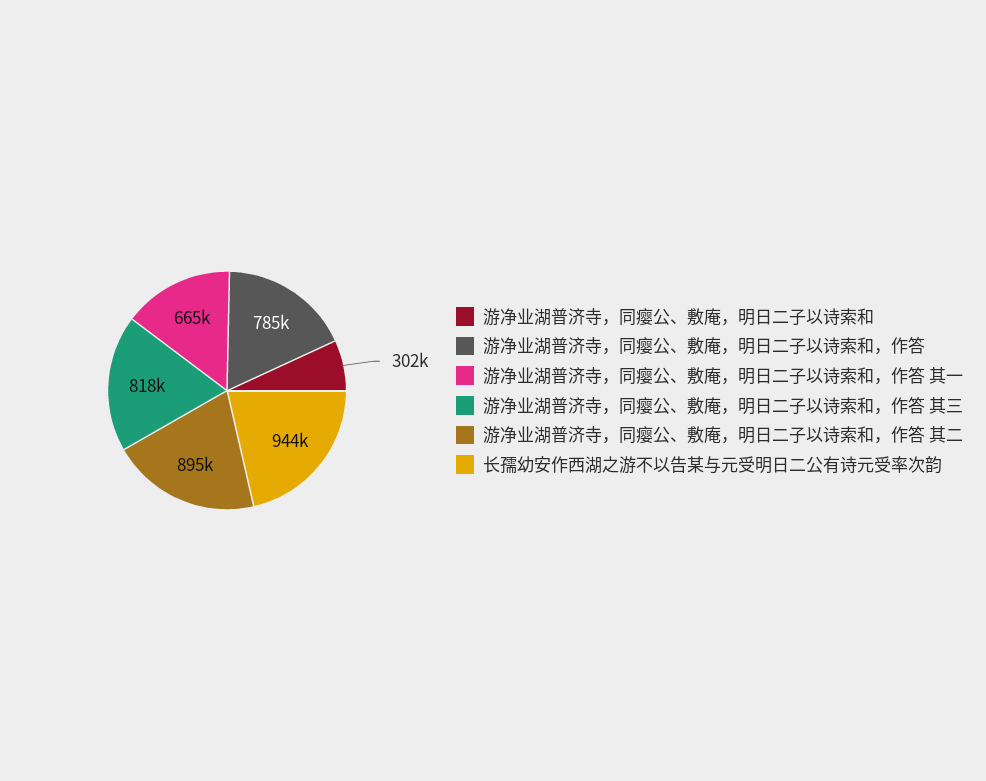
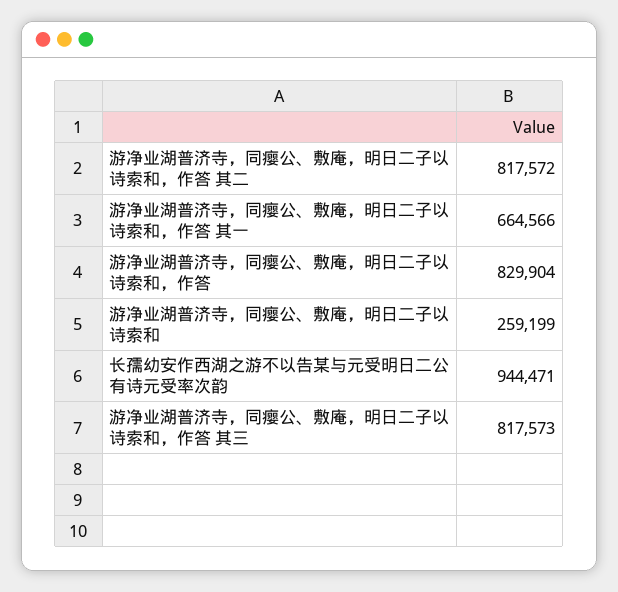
  {
-   "游净业湖普济寺，同瘿公、敷庵，明日二子以诗索和": 302000,
+   "游净业湖普济寺，同瘿公、敷庵，明日二子以诗索和": 259199,
-   "游净业湖普济寺，同瘿公、敷庵，明日二子以诗索和，作答": 785000,
+   "游净业湖普济寺，同瘿公、敷庵，明日二子以诗索和，作答": 829904,
    "游净业湖普济寺，同瘿公、敷庵，明日二子以诗索和，作答 其一": 664566,
    "游净业湖普济寺，同瘿公、敷庵，明日二子以诗索和，作答 其三": 817573,
-   "游净业湖普济寺，同瘿公、敷庵，明日二子以诗索和，作答 其二": 895000,
+   "游净业湖普济寺，同瘿公、敷庵，明日二子以诗索和，作答 其二": 817572,
    "长孺幼安作西湖之游不以告某与元受明日二公有诗元受率次韵": 944471
  }

